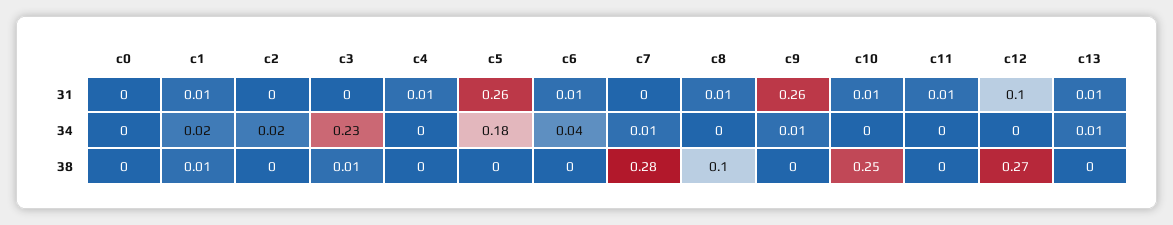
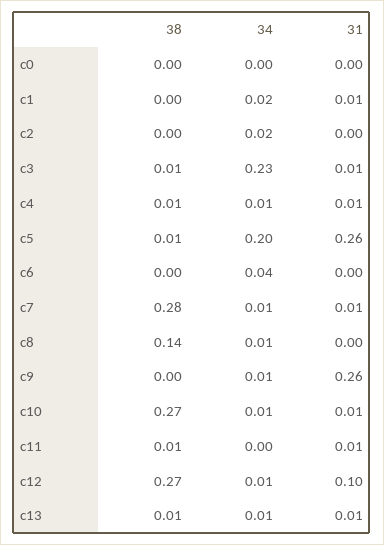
  {
    "c0": {
      "31": 0,
      "34": 0,
      "38": 0
    },
    "c1": {
      "31": 0.01,
      "34": 0.02,
-     "38": 0.01
+     "38": 0
    },
    "c2": {
      "31": 0,
      "34": 0.02,
      "38": 0
    },
    "c3": {
-     "31": 0,
+     "31": 0.01,
      "34": 0.23,
      "38": 0.01
    },
    "c4": {
      "31": 0.01,
-     "34": 0,
+     "34": 0.01,
-     "38": 0
+     "38": 0.01
    },
    "c5": {
      "31": 0.26,
-     "34": 0.18,
+     "34": 0.2,
-     "38": 0
+     "38": 0.01
    },
    "c6": {
-     "31": 0.01,
+     "31": 0,
      "34": 0.04,
      "38": 0
    },
    "c7": {
-     "31": 0,
+     "31": 0.01,
      "34": 0.01,
      "38": 0.28
    },
    "c8": {
-     "31": 0.01,
+     "31": 0,
-     "34": 0,
+     "34": 0.01,
-     "38": 0.1
+     "38": 0.14
    },
    "c9": {
      "31": 0.26,
      "34": 0.01,
      "38": 0
    },
    "c10": {
      "31": 0.01,
-     "34": 0,
+     "34": 0.01,
-     "38": 0.25
+     "38": 0.27
    },
    "c11": {
      "31": 0.01,
      "34": 0,
-     "38": 0
+     "38": 0.01
    },
    "c12": {
      "31": 0.1,
-     "34": 0,
+     "34": 0.01,
      "38": 0.27
    },
    "c13": {
      "31": 0.01,
      "34": 0.01,
-     "38": 0
+     "38": 0.01
    }
  }

